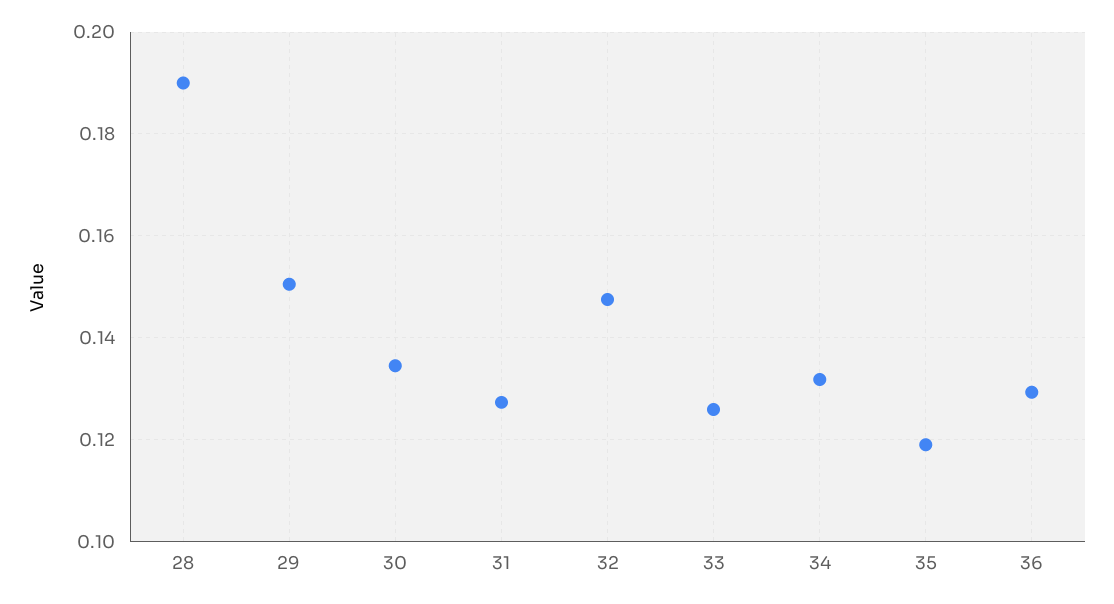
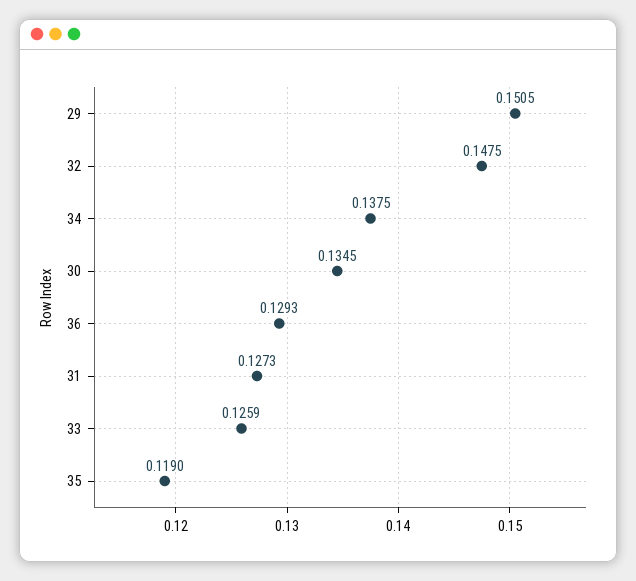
  {
-   "28": 0.19,
    "29": 0.1505,
    "30": 0.1345,
    "31": 0.1273,
    "32": 0.1475,
    "33": 0.1259,
-   "34": 0.132,
+   "34": 0.1375,
    "35": 0.119,
    "36": 0.1293
  }

